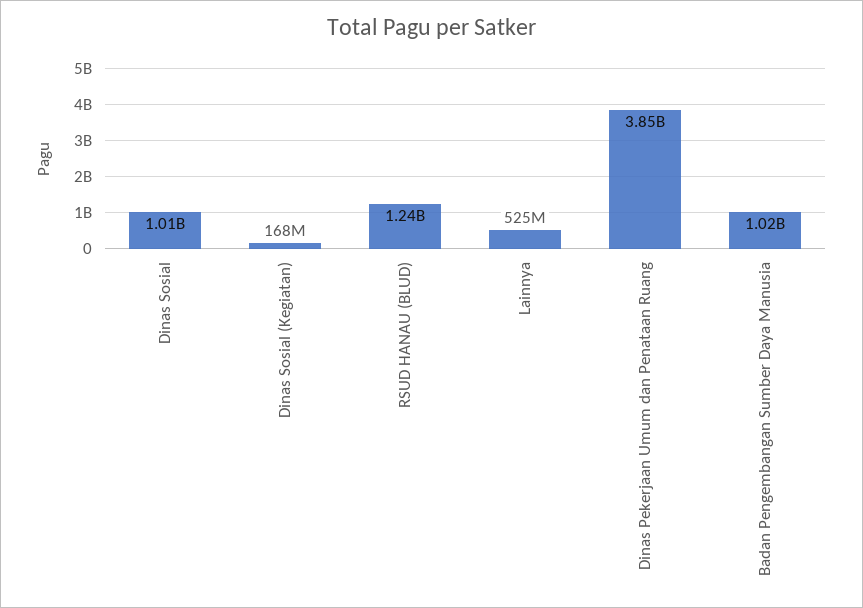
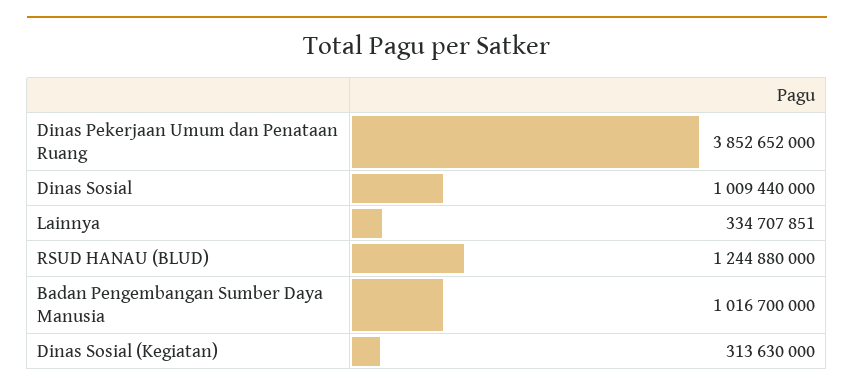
  {
    "Dinas Sosial": 1009440000,
-   "Dinas Sosial (Kegiatan)": 168000000,
+   "Dinas Sosial (Kegiatan)": 313630000,
    "RSUD HANAU (BLUD)": 1244880000,
-   "Lainnya": 525000000,
+   "Lainnya": 334707851,
    "Dinas Pekerjaan Umum dan Penataan Ruang": 3852652000,
    "Badan Pengembangan Sumber Daya Manusia": 1016700000
  }

